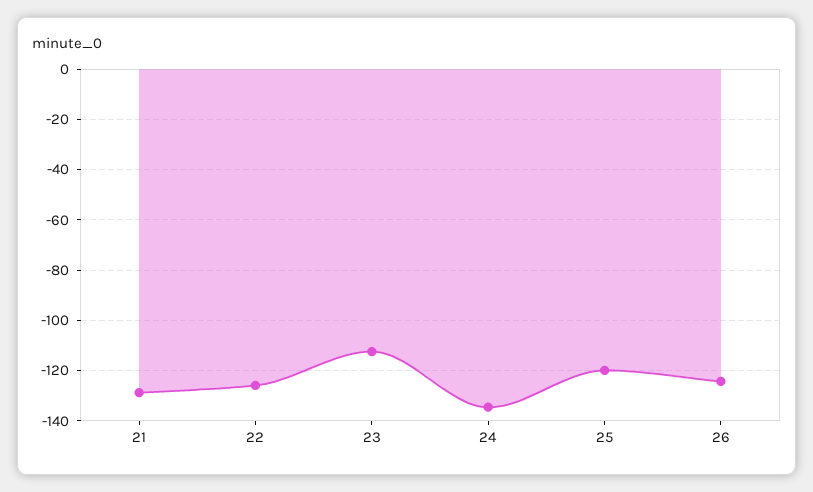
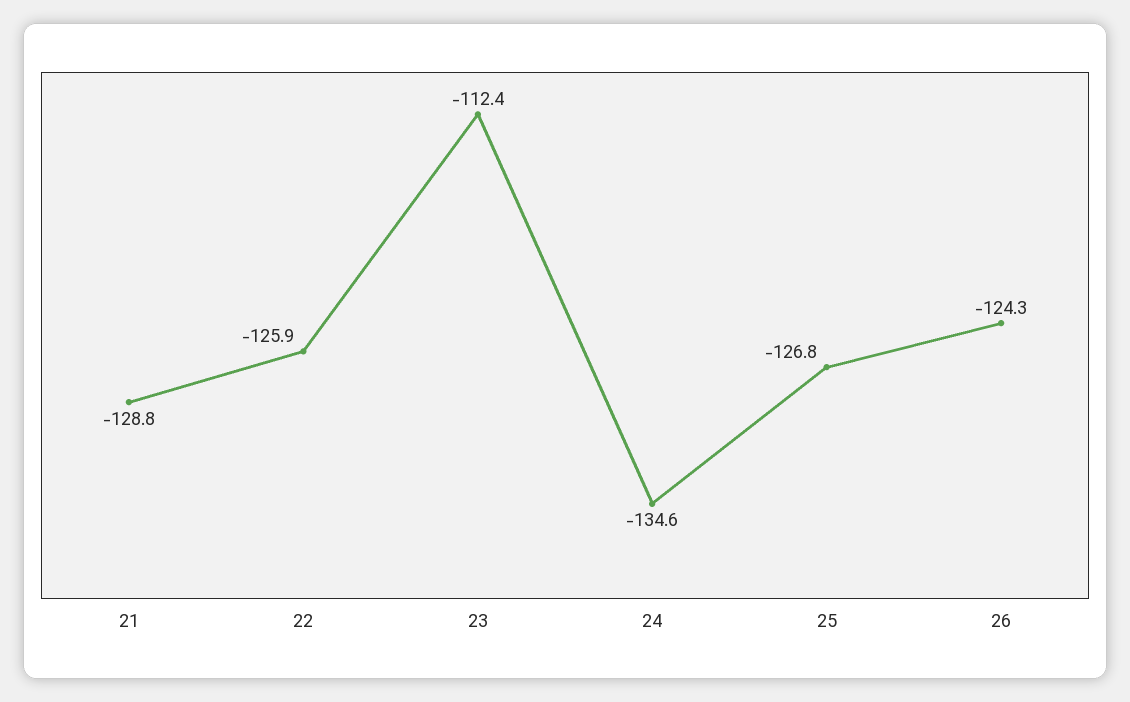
  {
    "21": -128.8,
    "22": -125.9,
    "23": -112.4,
    "24": -134.6,
-   "25": -120,
+   "25": -126.8,
    "26": -124.3
  }

